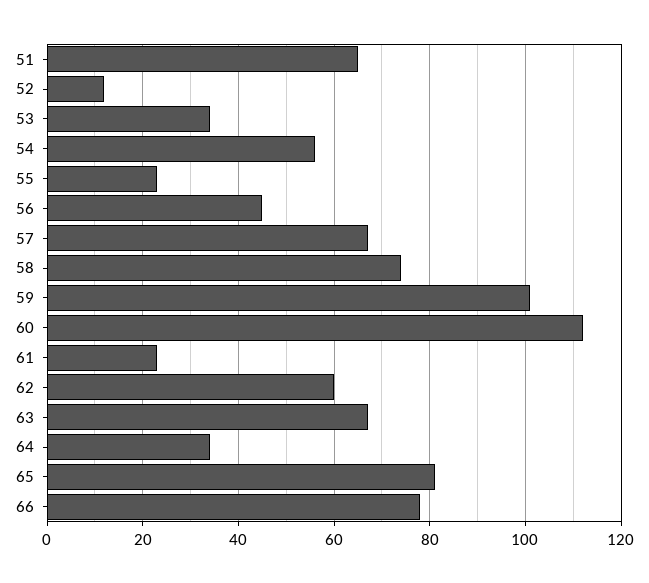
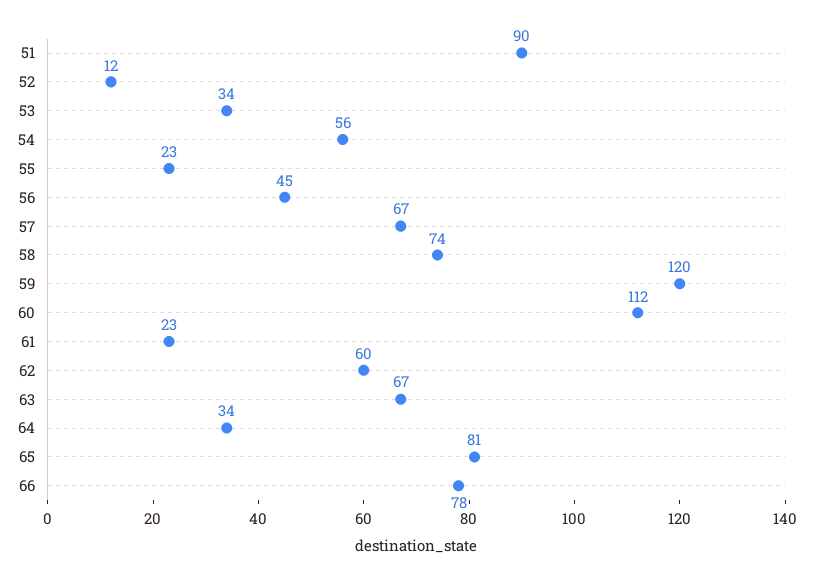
  {
-   "51": 65,
+   "51": 90,
    "52": 12,
    "53": 34,
    "54": 56,
    "55": 23,
    "56": 45,
    "57": 67,
    "58": 74,
-   "59": 100,
+   "59": 120,
    "60": 112,
    "61": 23,
    "62": 60,
    "63": 67,
    "64": 34,
    "65": 81,
    "66": 78
  }

